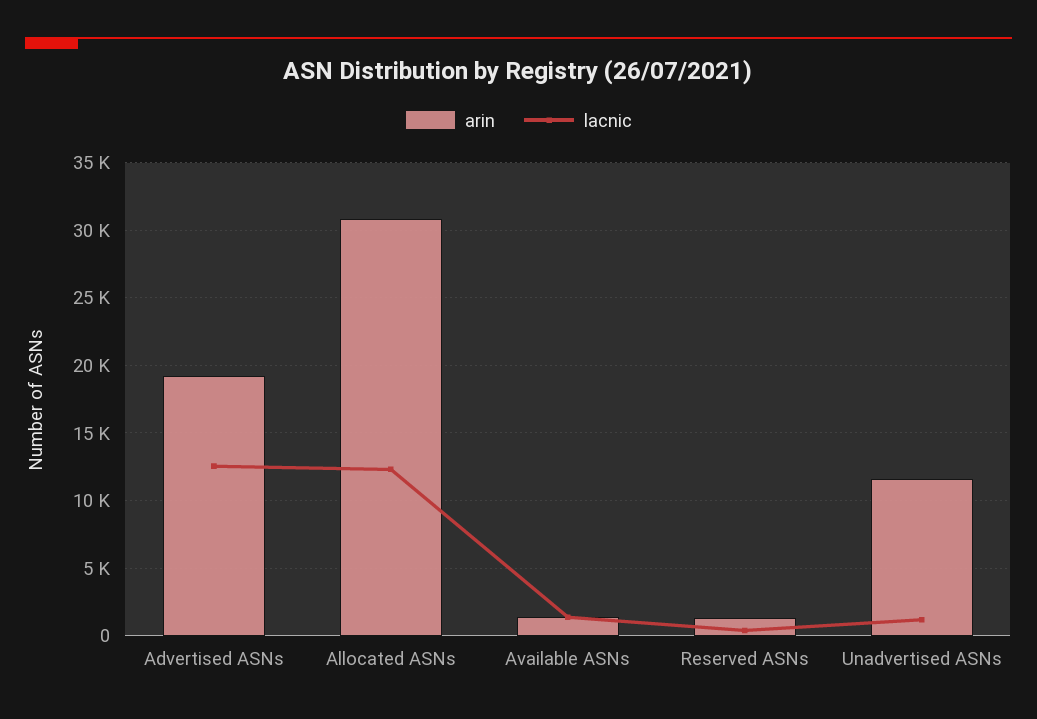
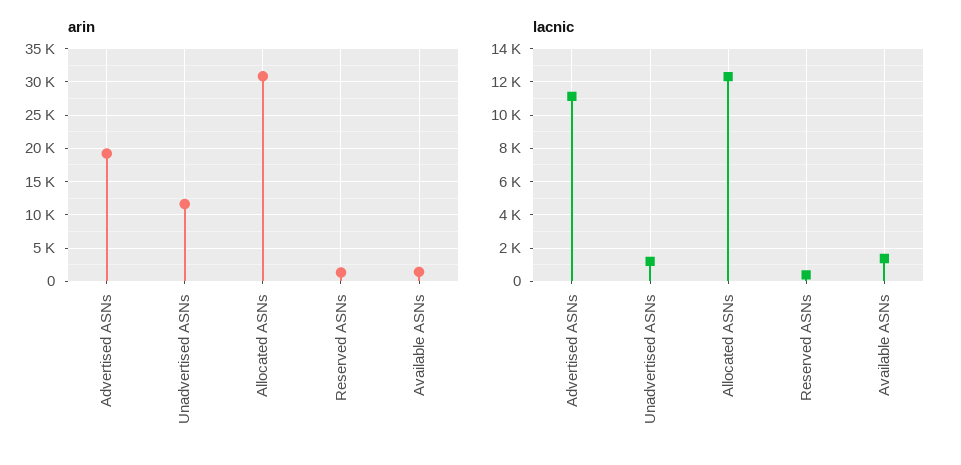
  {
    "arin": {
      "Advertised ASNs": 19000,
      "Allocated ASNs": 31000,
      "Available ASNs": 1500,
      "Reserved ASNs": 1500,
      "Unadvertised ASNs": 11500
    },
    "lacnic": {
-     "Advertised ASNs": 12500,
+     "Advertised ASNs": 11000,
      "Allocated ASNs": 12500,
      "Available ASNs": 1500,
      "Reserved ASNs": 500,
      "Unadvertised ASNs": 1000
    }
  }

